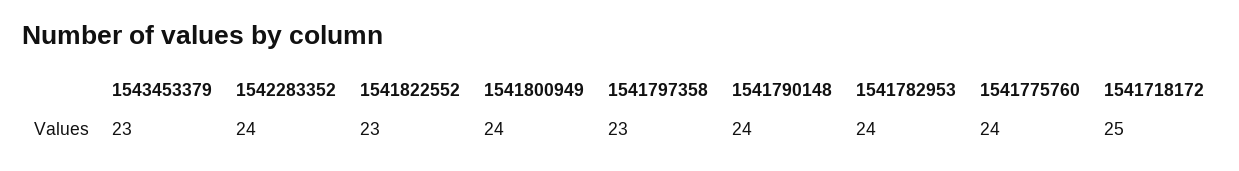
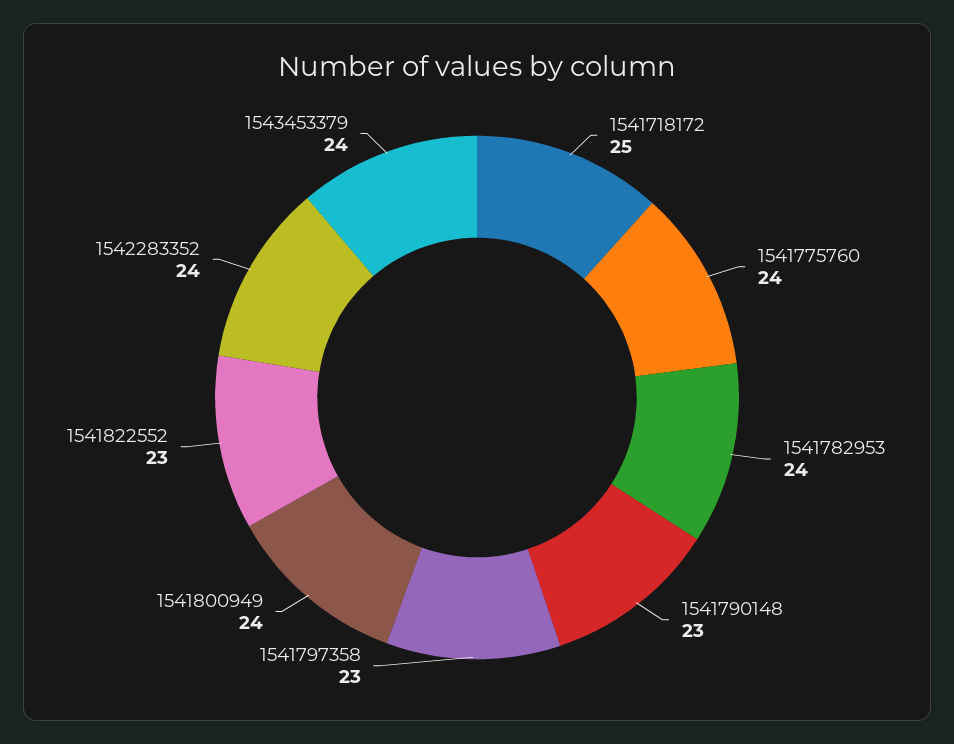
  {
-   "1543453379": 23,
+   "1543453379": 24,
    "1542283352": 24,
    "1541822552": 23,
    "1541800949": 24,
    "1541797358": 23,
-   "1541790148": 24,
+   "1541790148": 23,
    "1541782953": 24,
    "1541775760": 24,
    "1541718172": 25
  }

